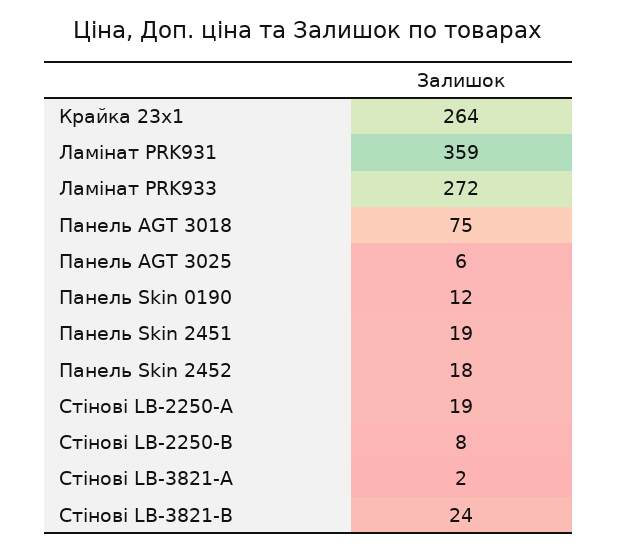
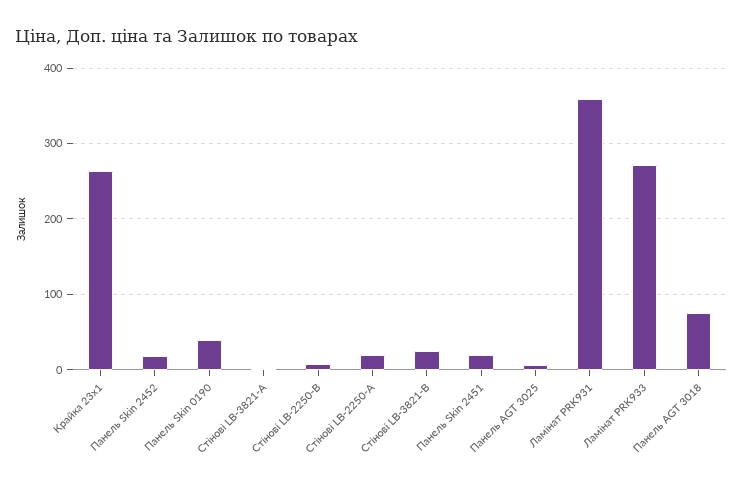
  {
    "Крайка 23x1": 264,
    "Ламінат PRK931": 359,
    "Ламінат PRK933": 272,
    "Панель AGT 3018": 75,
    "Панель AGT 3025": 6,
-   "Панель Skin 0190": 12,
+   "Панель Skin 0190": 40,
    "Панель Skin 2451": 19,
    "Панель Skin 2452": 18,
    "Стінові LB-2250-А": 19,
    "Стінові LB-2250-В": 8,
    "Стінові LB-3821-А": 2,
    "Стінові LB-3821-В": 24
  }

